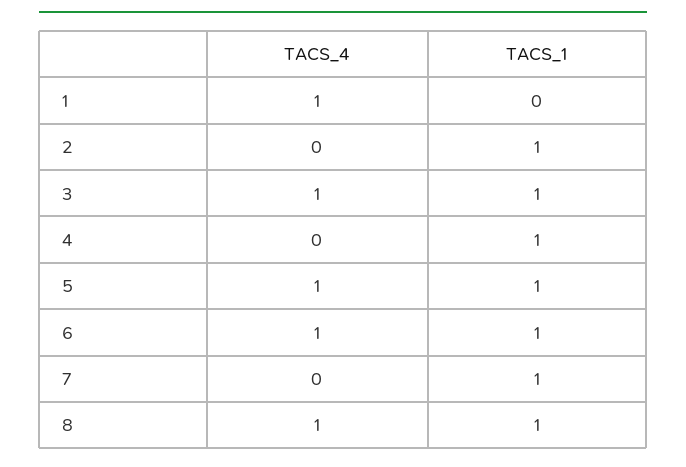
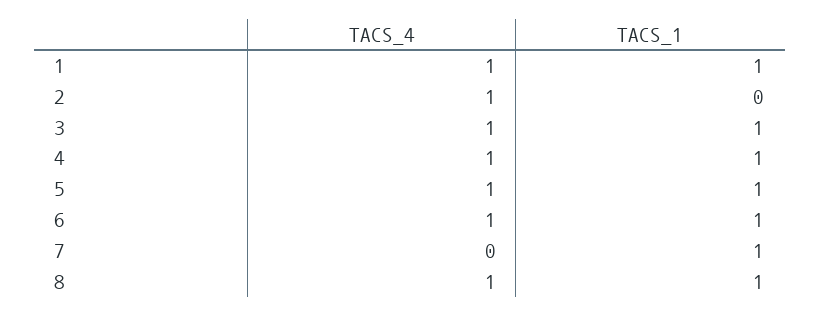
  {
    "TACS_4": {
      "1": 1,
-     "2": 0,
+     "2": 1,
      "3": 1,
-     "4": 0,
+     "4": 1,
      "5": 1,
      "6": 1,
      "7": 0,
      "8": 1
    },
    "TACS_1": {
-     "1": 0,
+     "1": 1,
-     "2": 1,
+     "2": 0,
      "3": 1,
      "4": 1,
      "5": 1,
      "6": 1,
      "7": 1,
      "8": 1
    }
  }

